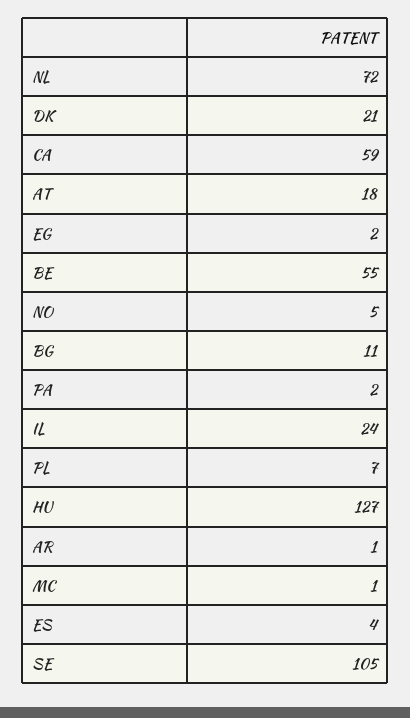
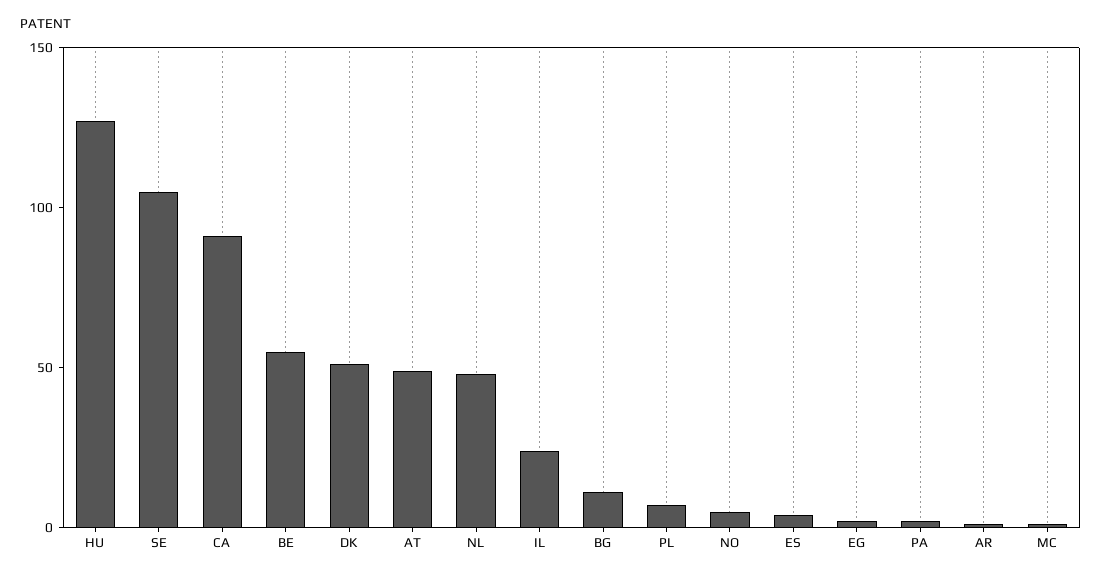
  {
-   "NL": 72,
+   "NL": 50,
-   "DK": 21,
+   "DK": 50,
-   "CA": 59,
+   "CA": 90,
-   "AT": 18,
+   "AT": 50,
    "EG": 2,
    "BE": 55,
    "NO": 5,
    "BG": 11,
    "PA": 2,
    "IL": 24,
    "PL": 7,
    "HU": 127,
    "AR": 1,
    "MC": 1,
    "ES": 4,
    "SE": 105
  }

